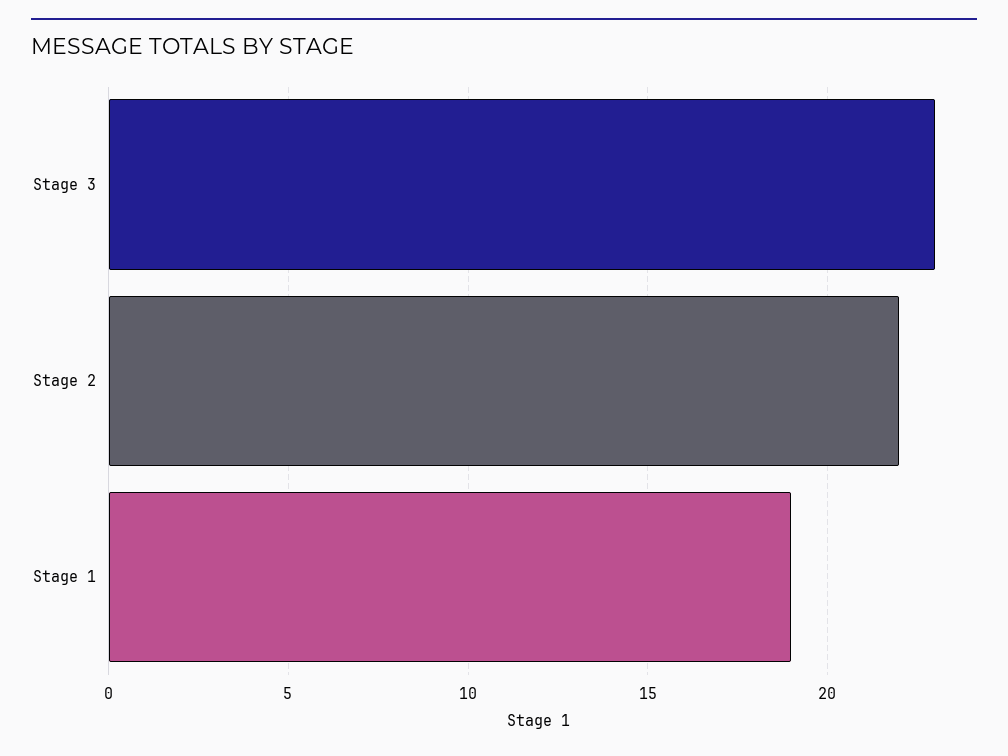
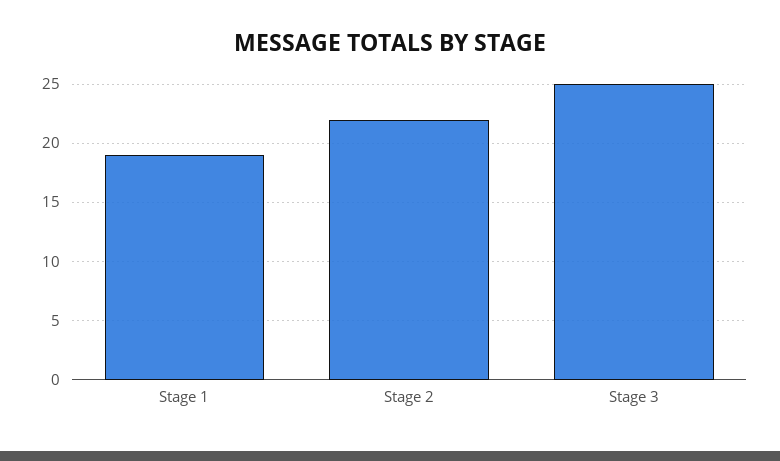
  {
-   "Stage 3": 23,
+   "Stage 3": 25,
    "Stage 2": 22,
    "Stage 1": 19
  }

